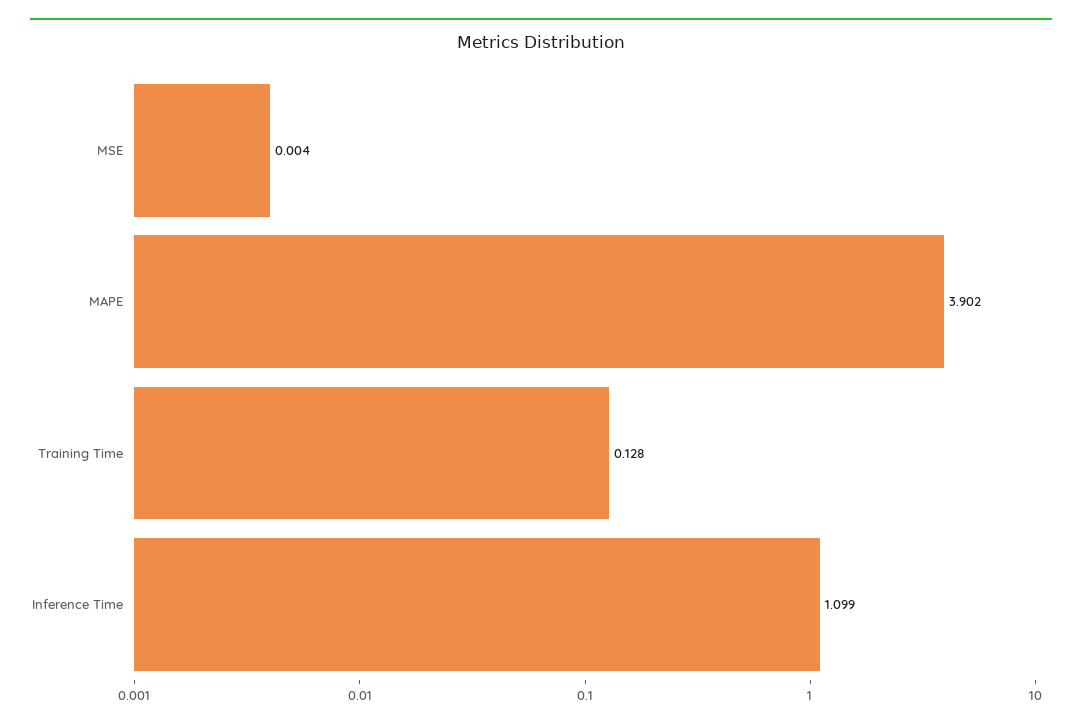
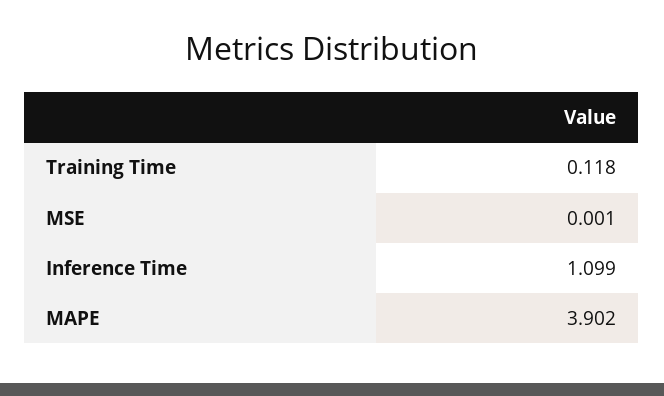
  {
-   "MSE": 0.004,
+   "MSE": 0.001,
    "MAPE": 3.902,
-   "Training Time": 0.128,
+   "Training Time": 0.118,
    "Inference Time": 1.099
  }

